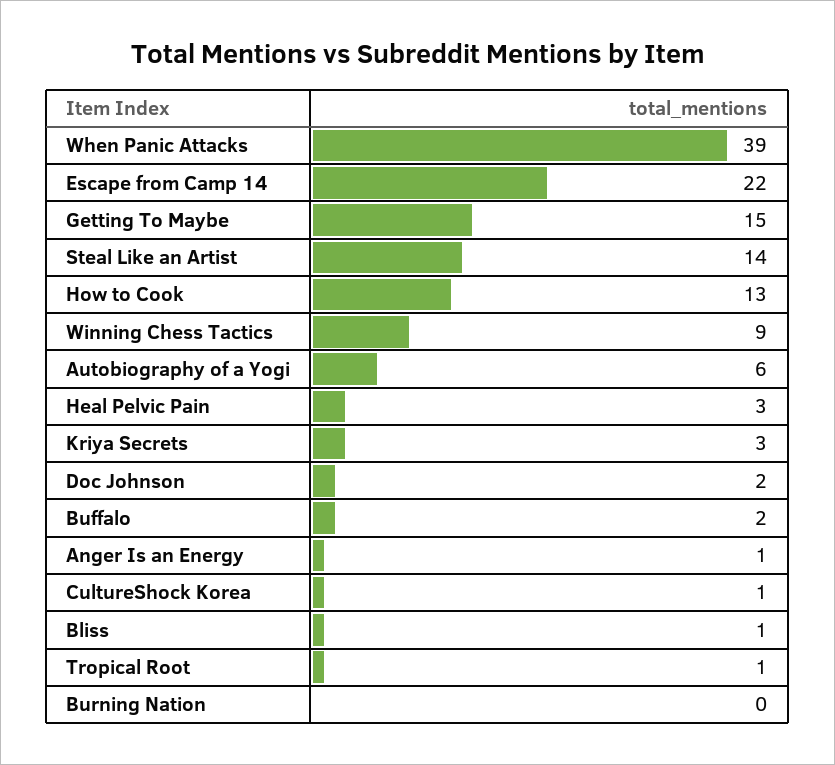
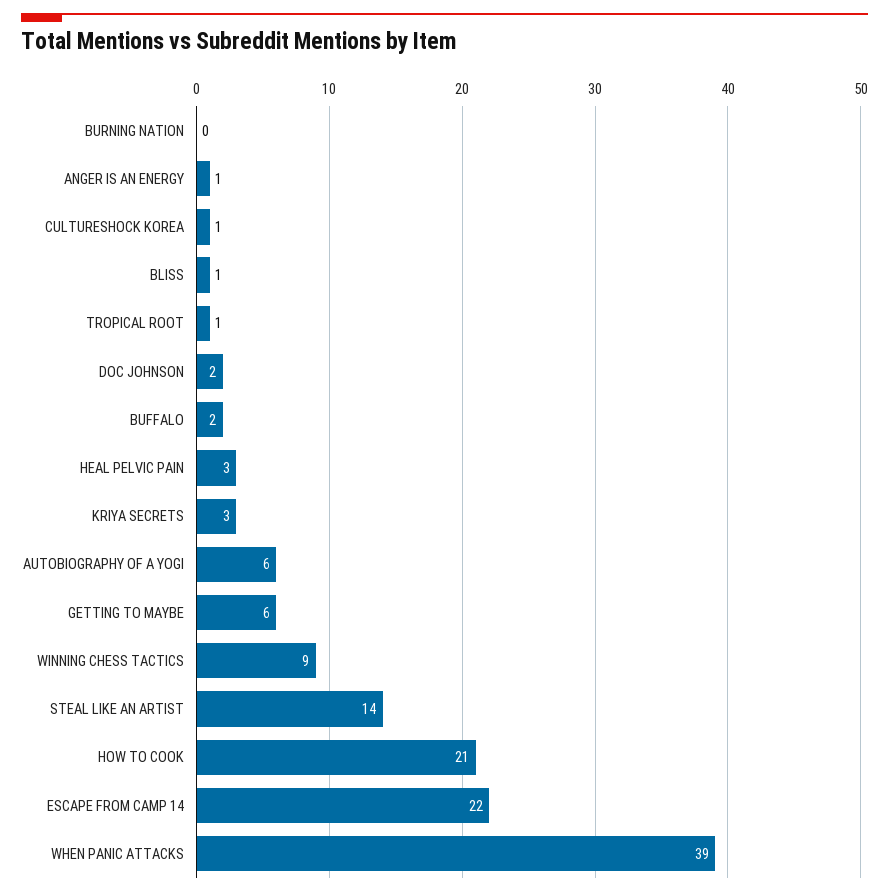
  {
    "When Panic Attacks": 39,
    "Escape from Camp 14": 22,
-   "Getting To Maybe": 15,
+   "Getting To Maybe": 6,
    "Steal Like an Artist": 14,
-   "How to Cook": 13,
+   "How to Cook": 21,
    "Winning Chess Tactics": 9,
    "Autobiography of a Yogi": 6,
    "Heal Pelvic Pain": 3,
    "Kriya Secrets": 3,
    "Doc Johnson": 2,
    "Buffalo": 2,
    "Anger Is an Energy": 1,
    "CultureShock Korea": 1,
    "Bliss": 1,
    "Tropical Root": 1,
    "Burning Nation": 0
  }

